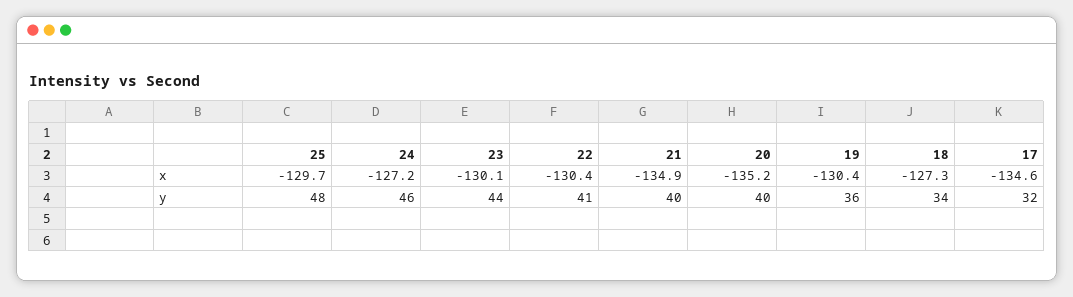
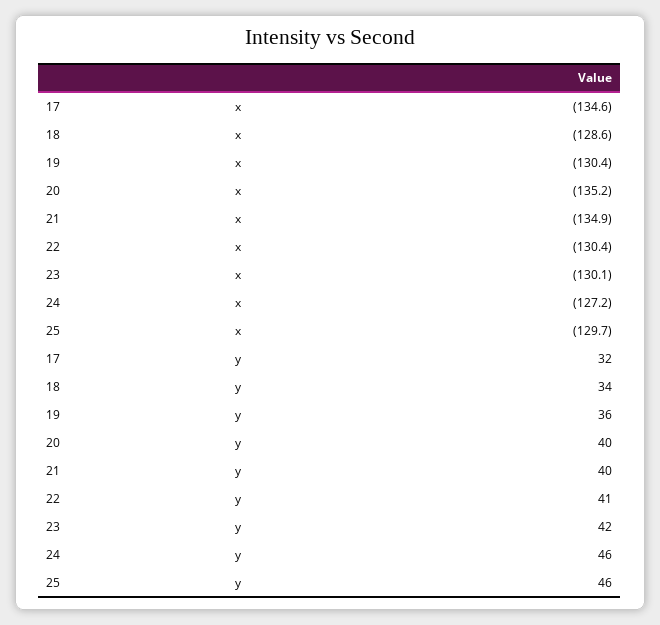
  {
    "25": {
      "x": -129.7,
-     "y": 48
+     "y": 46
    },
    "24": {
      "x": -127.2,
      "y": 46
    },
    "23": {
      "x": -130.1,
-     "y": 44
+     "y": 42
    },
    "22": {
      "x": -130.4,
      "y": 41
    },
    "21": {
      "x": -134.9,
      "y": 40
    },
    "20": {
      "x": -135.2,
      "y": 40
    },
    "19": {
      "x": -130.4,
      "y": 36
    },
    "18": {
-     "x": -127.3,
+     "x": -128.6,
      "y": 34
    },
    "17": {
      "x": -134.6,
      "y": 32
    }
  }

